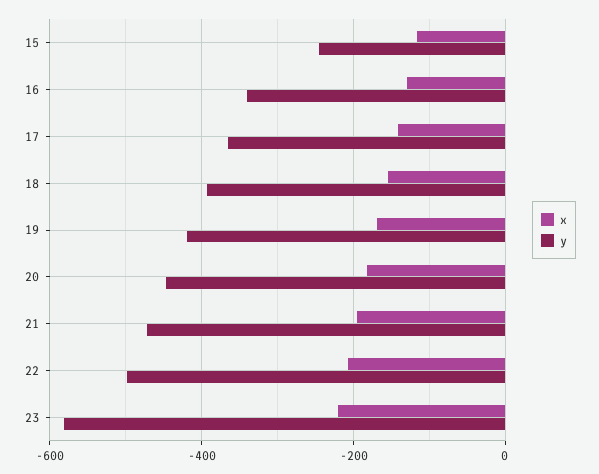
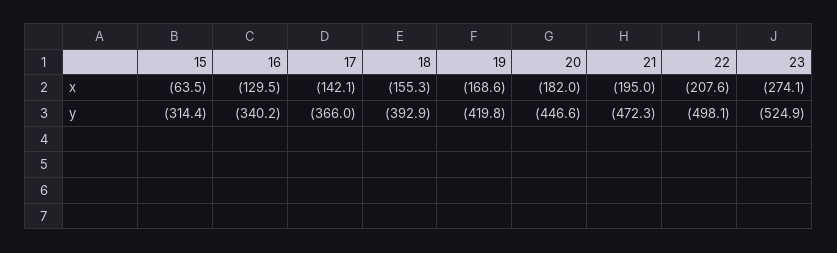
  {
    "x": {
-     "15": -120,
+     "15": -63.5,
      "16": -129.5,
      "17": -142.1,
      "18": -155.3,
      "19": -168.6,
      "20": -182,
      "21": -195,
      "22": -207.6,
-     "23": -220
+     "23": -274.1
    },
    "y": {
-     "15": -240,
+     "15": -314.4,
      "16": -340.2,
      "17": -366,
      "18": -392.9,
      "19": -419.8,
      "20": -446.6,
      "21": -472.3,
      "22": -498.1,
-     "23": -580
+     "23": -524.9
    }
  }

